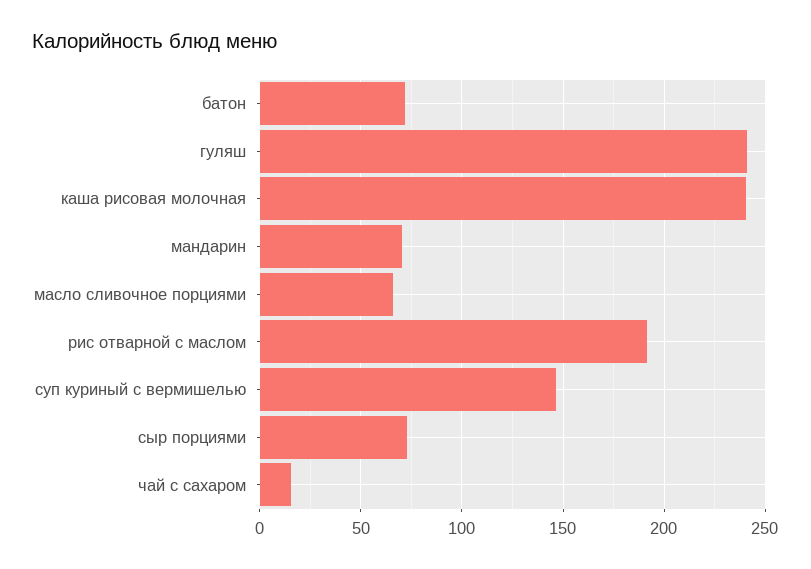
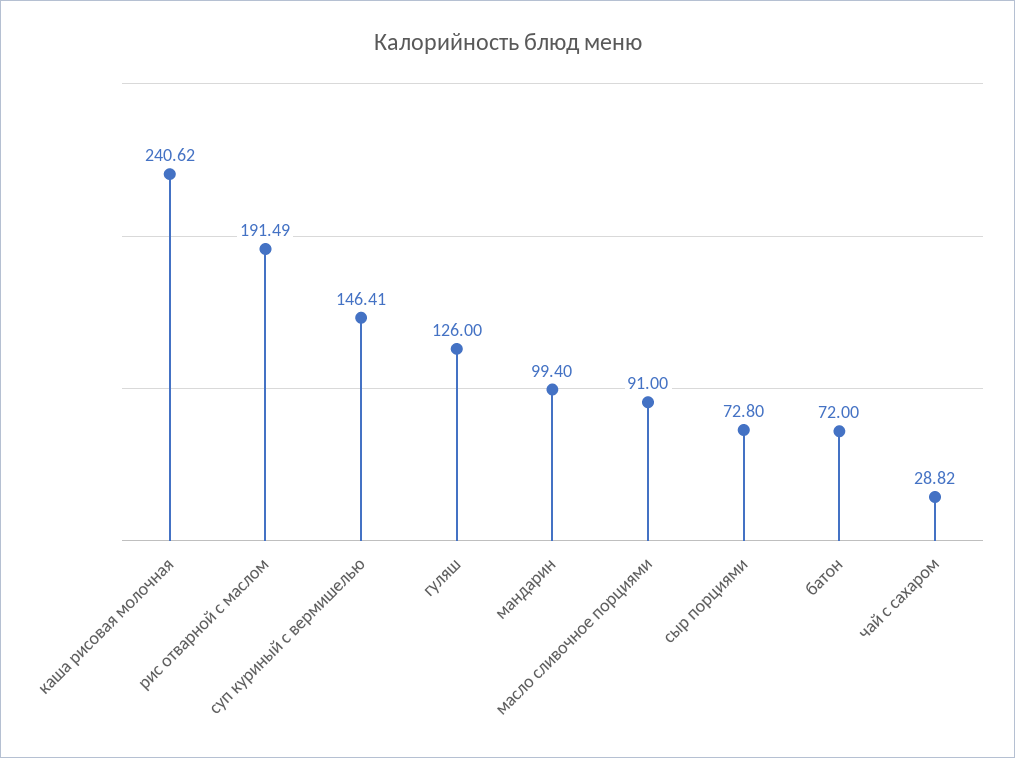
  {
    "батон": 72,
-   "гуляш": 240,
+   "гуляш": 126,
    "каша рисовая молочная": 240.62,
-   "мандарин": 70,
+   "мандарин": 99.4,
-   "масло сливочное порциями": 65,
+   "масло сливочное порциями": 91,
    "рис отварной с маслом": 191.49,
    "суп куриный с вермишелью": 146.41,
    "сыр порциями": 72.8,
-   "чай с сахаром": 15
+   "чай с сахаром": 28.82
  }

